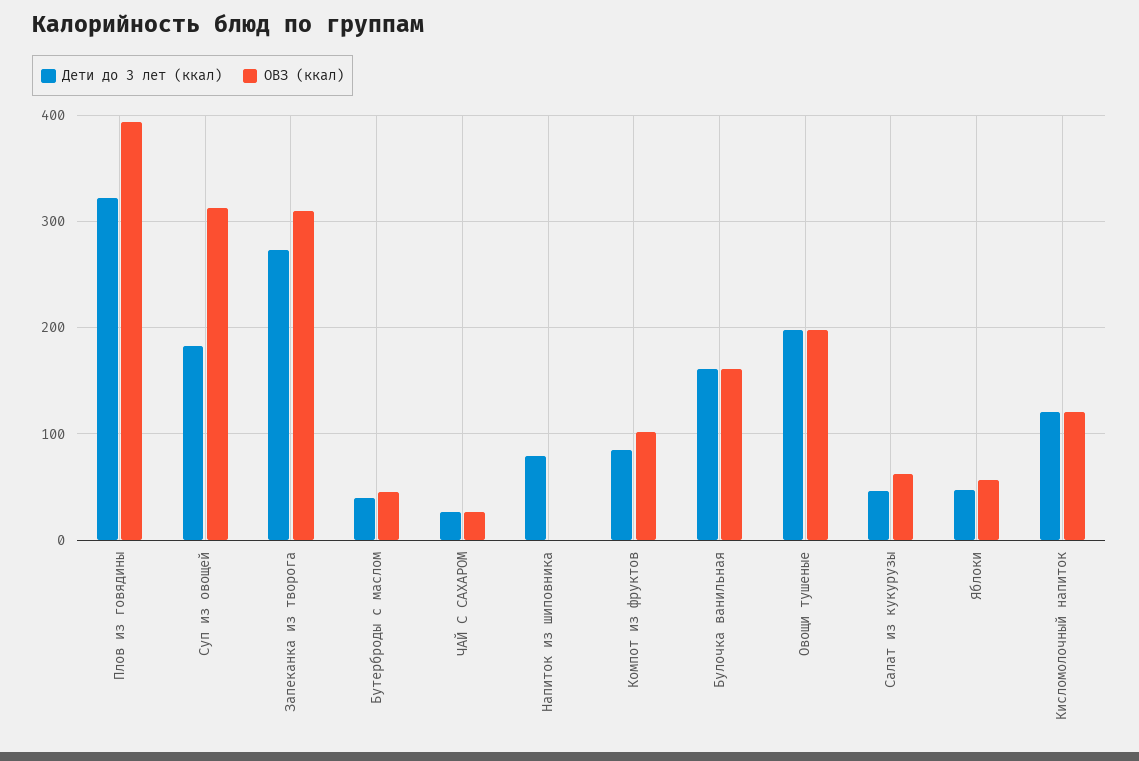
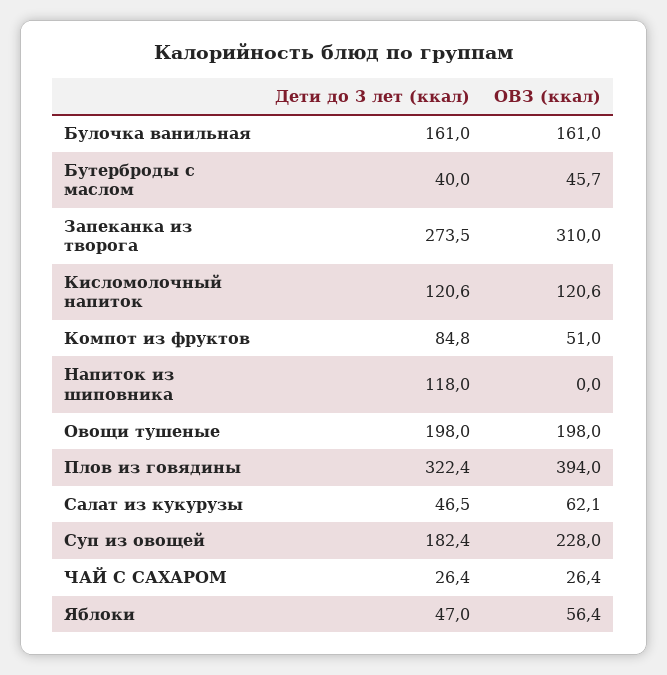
  {
    "Дети до 3 лет (ккал)": {
      "Плов из говядины": 322.4,
      "Суп из овощей": 182.4,
      "Запеканка из творога": 273.5,
      "Бутерброды с маслом": 40,
      "ЧАЙ С САХАРОМ": 26.4,
-     "Напиток из шиповника": 80,
+     "Напиток из шиповника": 118,
      "Компот из фруктов": 84.8,
      "Булочка ванильная": 161,
      "Овощи тушеные": 198,
      "Салат из кукурузы": 46.5,
      "Яблоки": 47,
      "Кисломолочный напиток": 120.6
    },
    "ОВЗ (ккал)": {
      "Плов из говядины": 394,
-     "Суп из овощей": 310,
+     "Суп из овощей": 228,
      "Запеканка из творога": 310,
      "Бутерброды с маслом": 45.7,
      "ЧАЙ С САХАРОМ": 26.4,
      "Напиток из шиповника": 0,
-     "Компот из фруктов": 100,
+     "Компот из фруктов": 51,
      "Булочка ванильная": 161,
      "Овощи тушеные": 198,
      "Салат из кукурузы": 62.1,
      "Яблоки": 56.4,
      "Кисломолочный напиток": 120.6
    }
  }

